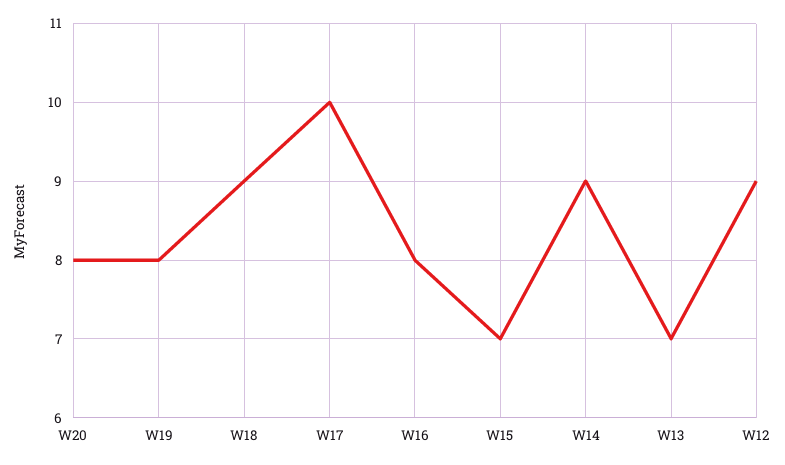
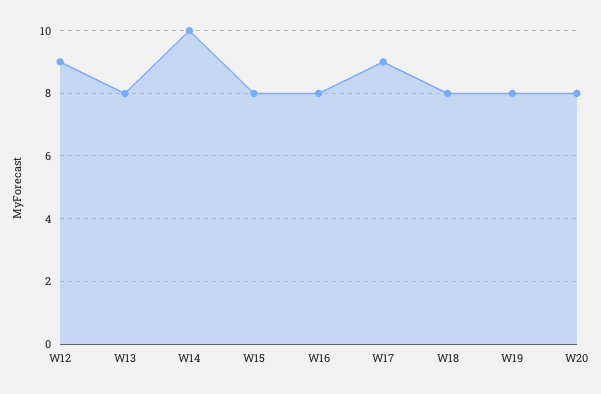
  {
    "W20": 8,
    "W19": 8,
-   "W18": 9,
+   "W18": 8,
-   "W17": 10,
+   "W17": 9,
    "W16": 8,
-   "W15": 7,
+   "W15": 8,
-   "W14": 9,
+   "W14": 10,
-   "W13": 7,
+   "W13": 8,
    "W12": 9
  }

